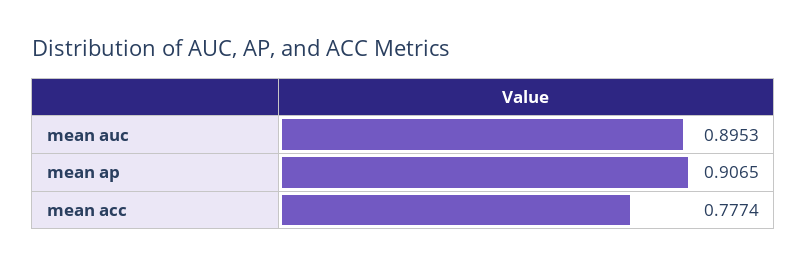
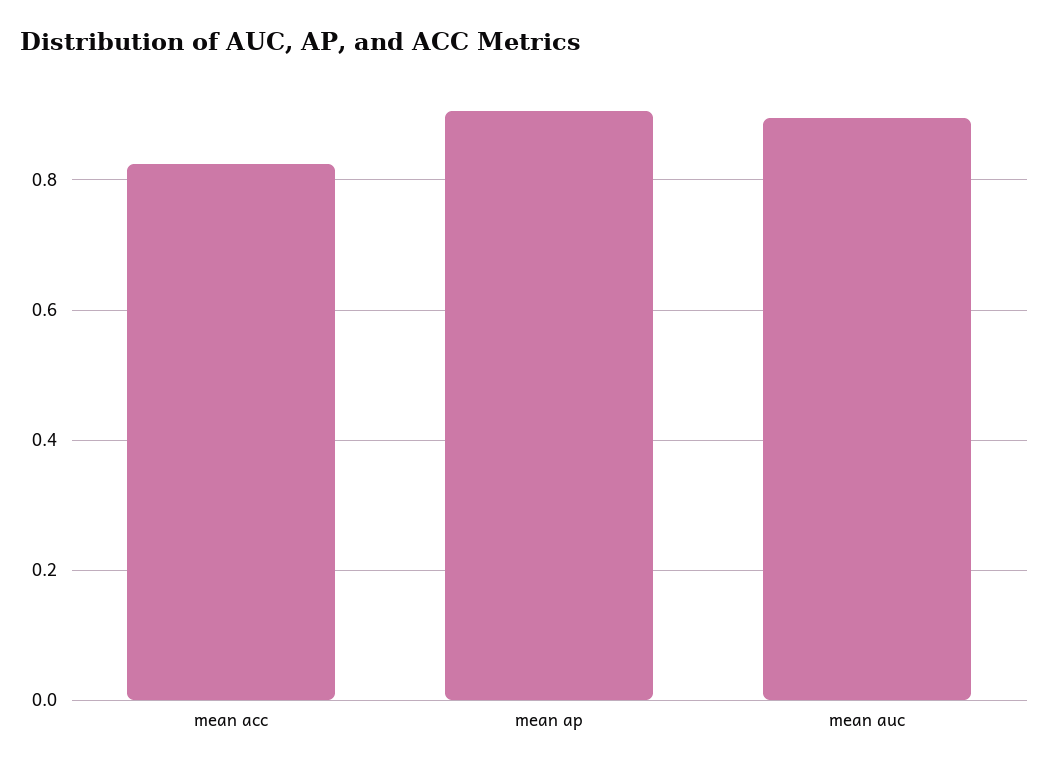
  {
    "mean auc": 0.8953,
    "mean ap": 0.9065,
-   "mean acc": 0.7774
+   "mean acc": 0.82
  }

